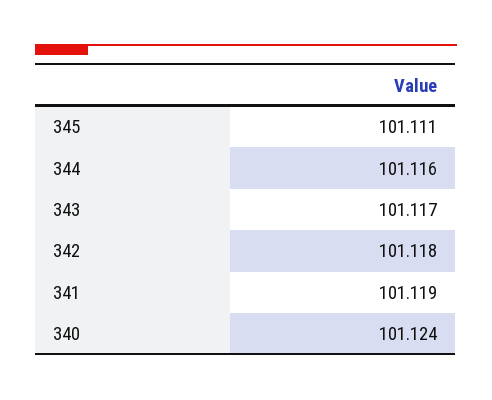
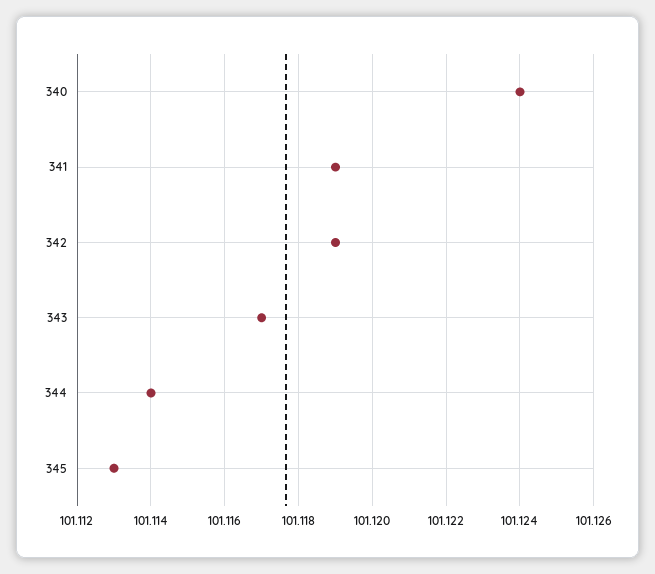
  {
-   "345": 101.111,
+   "345": 101.113,
-   "344": 101.116,
+   "344": 101.114,
    "343": 101.117,
-   "342": 101.118,
+   "342": 101.119,
    "341": 101.119,
    "340": 101.124
  }

